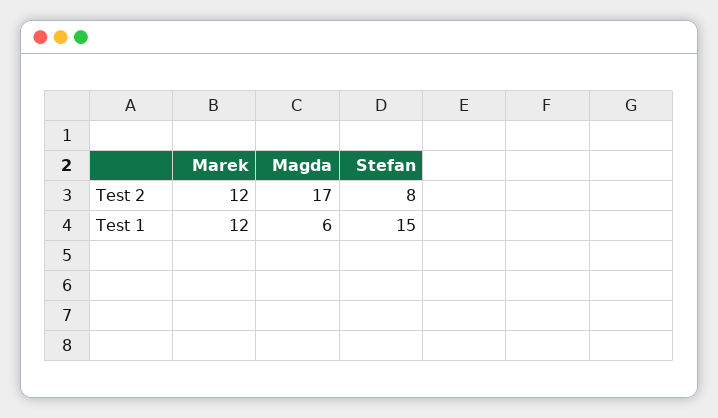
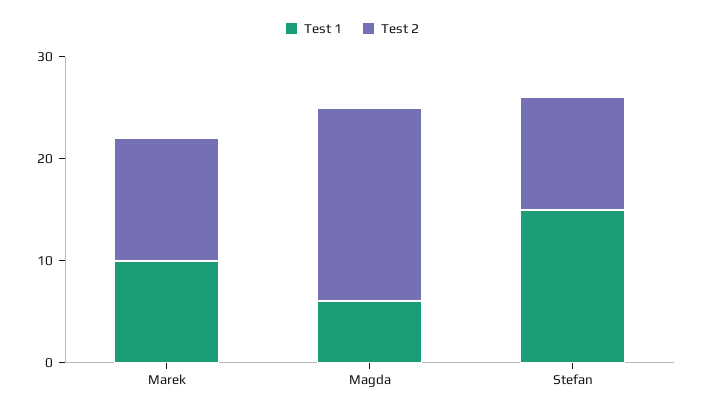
  {
    "Test 2": {
      "Marek": 12,
-     "Magda": 17,
+     "Magda": 19,
-     "Stefan": 8
+     "Stefan": 11
    },
    "Test 1": {
-     "Marek": 12,
+     "Marek": 10,
      "Magda": 6,
      "Stefan": 15
    }
  }

